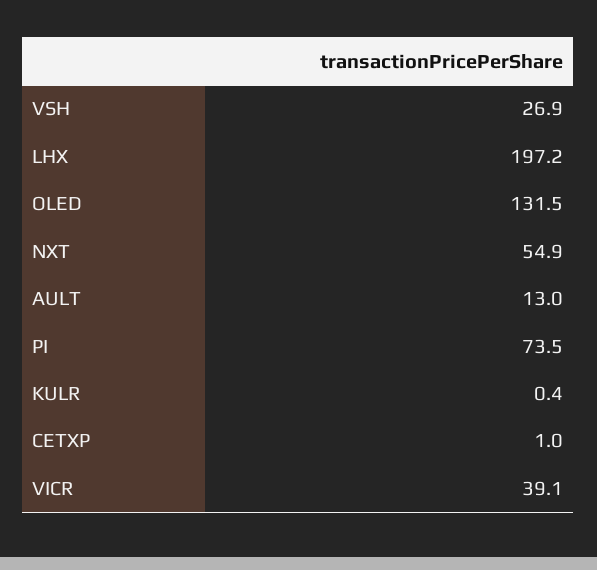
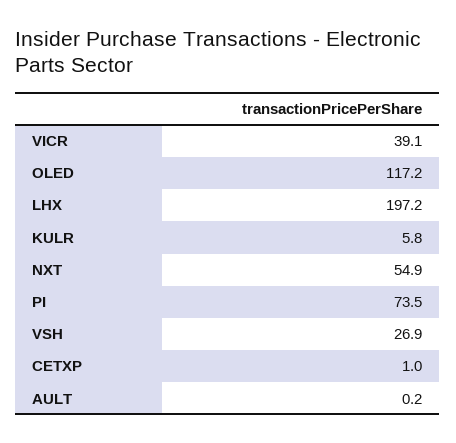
  {
    "VSH": 26.9,
    "LHX": 197.2,
-   "OLED": 131.5,
+   "OLED": 117.2,
    "NXT": 54.9,
-   "AULT": 13,
+   "AULT": 0.2,
    "PI": 73.5,
-   "KULR": 0.4,
+   "KULR": 5.8,
    "CETXP": 1,
    "VICR": 39.1
  }

